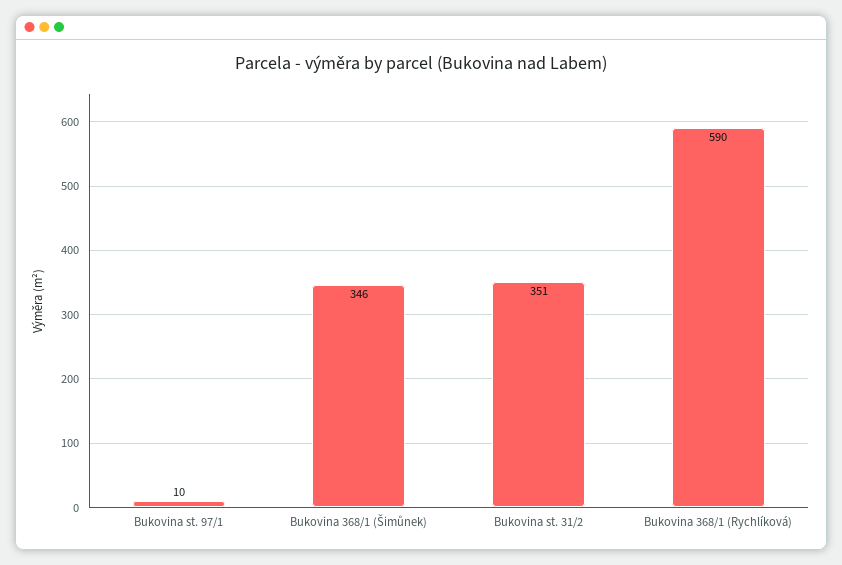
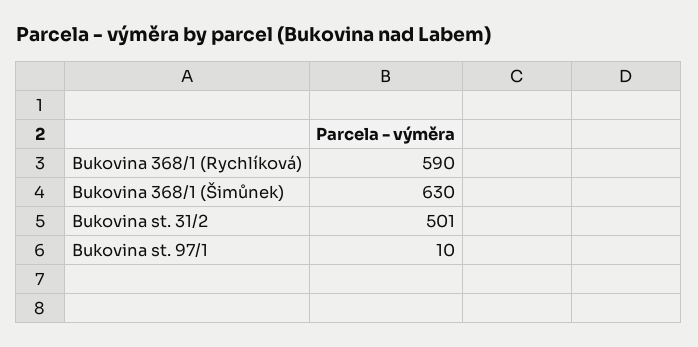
  {
    "Bukovina st. 97/1": 10,
-   "Bukovina 368/1 (Šimůnek)": 346,
+   "Bukovina 368/1 (Šimůnek)": 630,
-   "Bukovina st. 31/2": 351,
+   "Bukovina st. 31/2": 501,
    "Bukovina 368/1 (Rychlíková)": 590
  }

